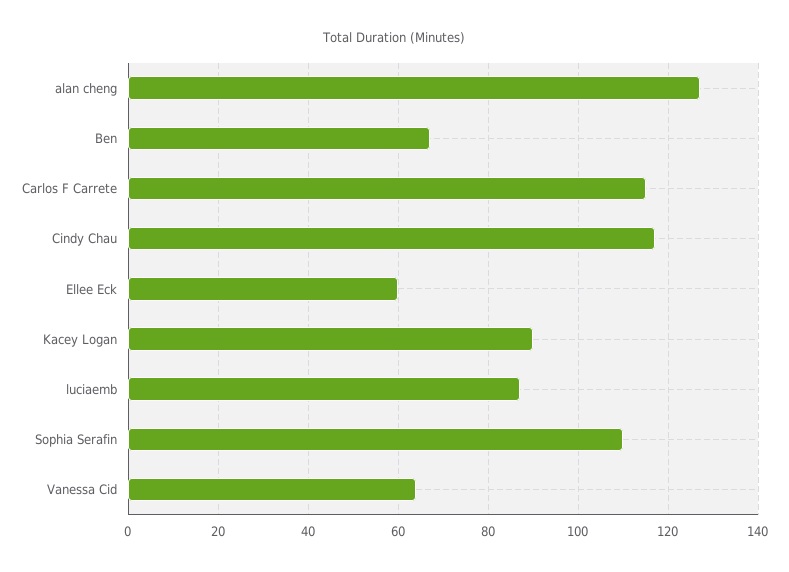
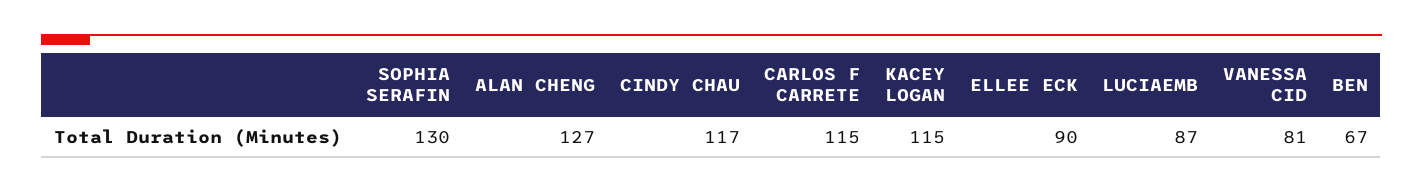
  {
    "alan cheng": 127,
    "Ben": 67,
    "Carlos F Carrete": 115,
    "Cindy Chau": 117,
-   "Ellee Eck": 60,
+   "Ellee Eck": 90,
-   "Kacey Logan": 90,
+   "Kacey Logan": 115,
    "luciaemb": 87,
-   "Sophia Serafin": 110,
+   "Sophia Serafin": 130,
-   "Vanessa Cid": 65
+   "Vanessa Cid": 81
  }

